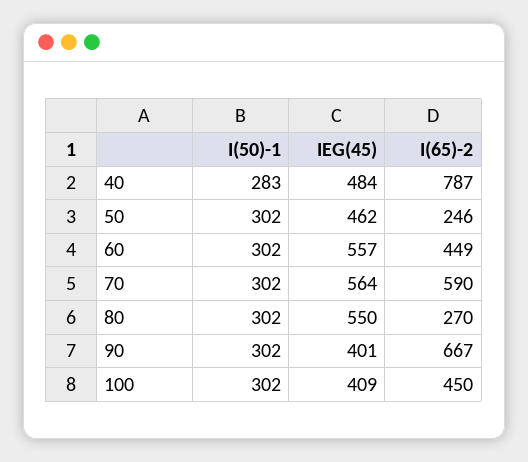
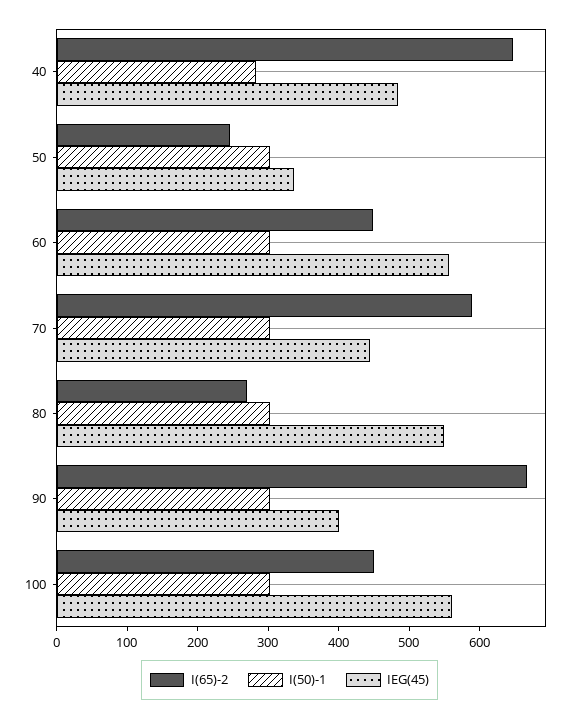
  {
    "I(50)-1": {
      "40": 283,
      "50": 302,
      "60": 302,
      "70": 302,
      "80": 302,
      "90": 302,
      "100": 302
    },
    "IEG(45)": {
      "40": 484,
-     "50": 462,
+     "50": 340,
      "60": 557,
-     "70": 564,
+     "70": 440,
      "80": 550,
      "90": 401,
-     "100": 409
+     "100": 560
    },
    "I(65)-2": {
-     "40": 787,
+     "40": 640,
      "50": 246,
      "60": 449,
      "70": 590,
      "80": 270,
      "90": 667,
      "100": 450
    }
  }

